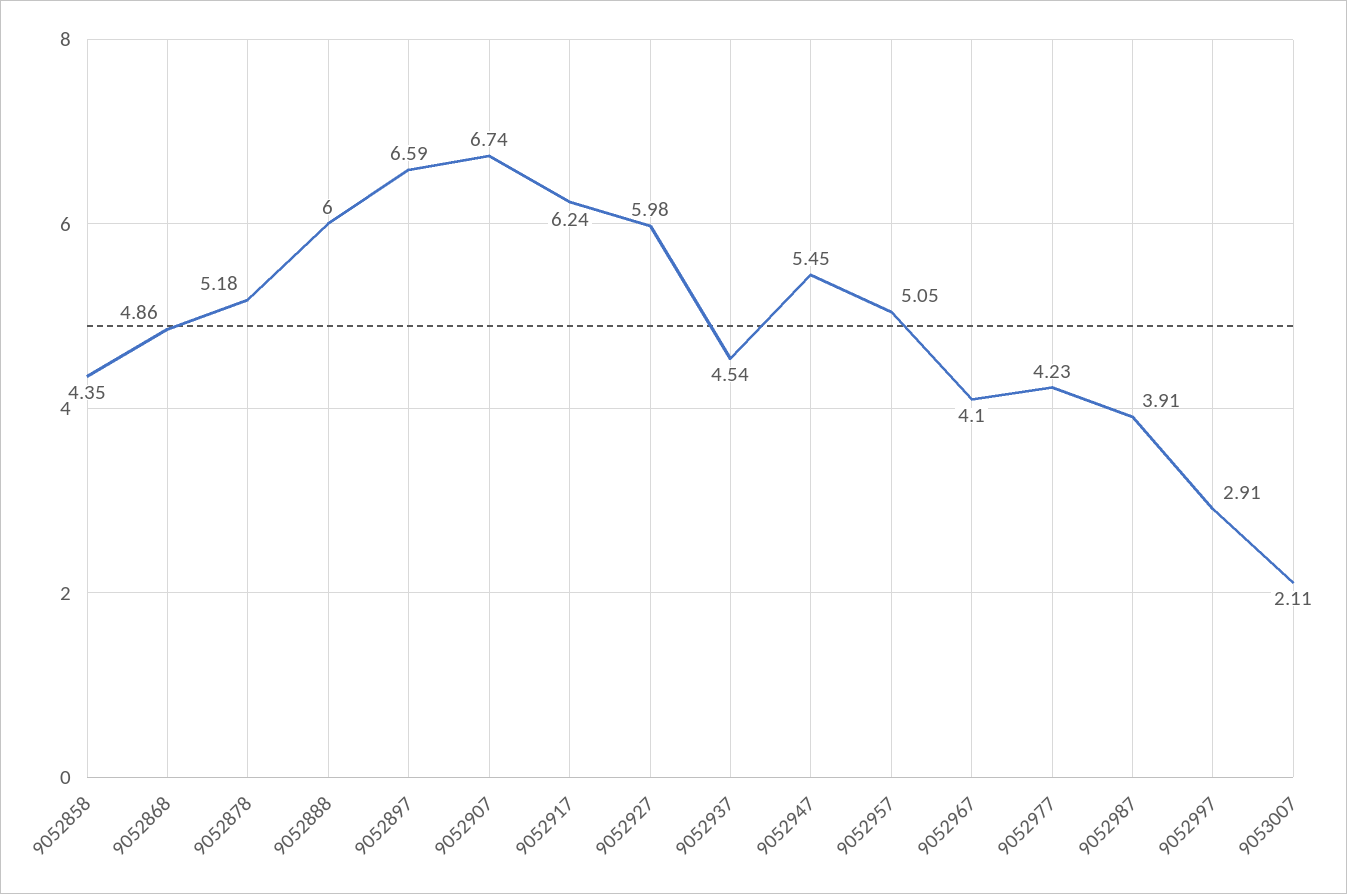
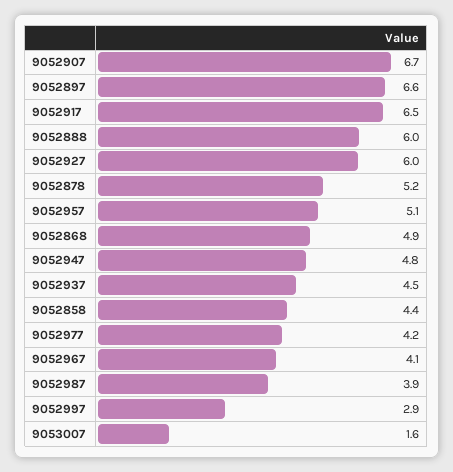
  {
    "9052858": 4.35,
    "9052868": 4.86,
    "9052878": 5.18,
    "9052888": 6,
    "9052897": 6.59,
    "9052907": 6.74,
-   "9052917": 6.24,
+   "9052917": 6.5,
    "9052927": 5.98,
    "9052937": 4.54,
-   "9052947": 5.45,
+   "9052947": 4.8,
    "9052957": 5.05,
    "9052967": 4.1,
    "9052977": 4.23,
    "9052987": 3.91,
    "9052997": 2.91,
-   "9053007": 2.11
+   "9053007": 1.6
  }

